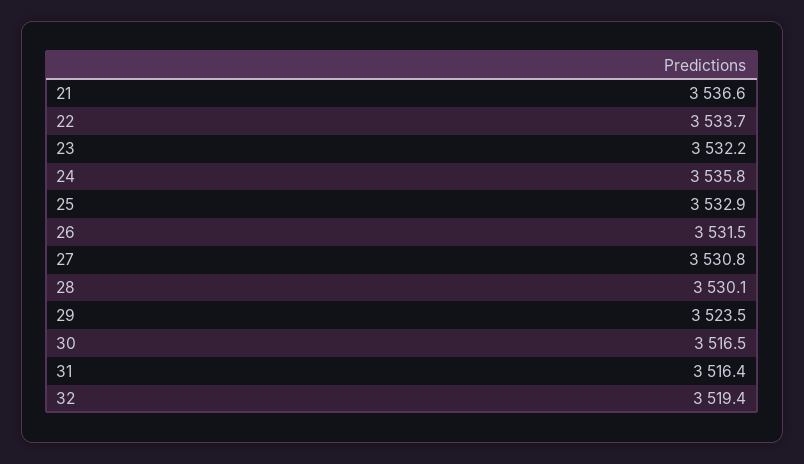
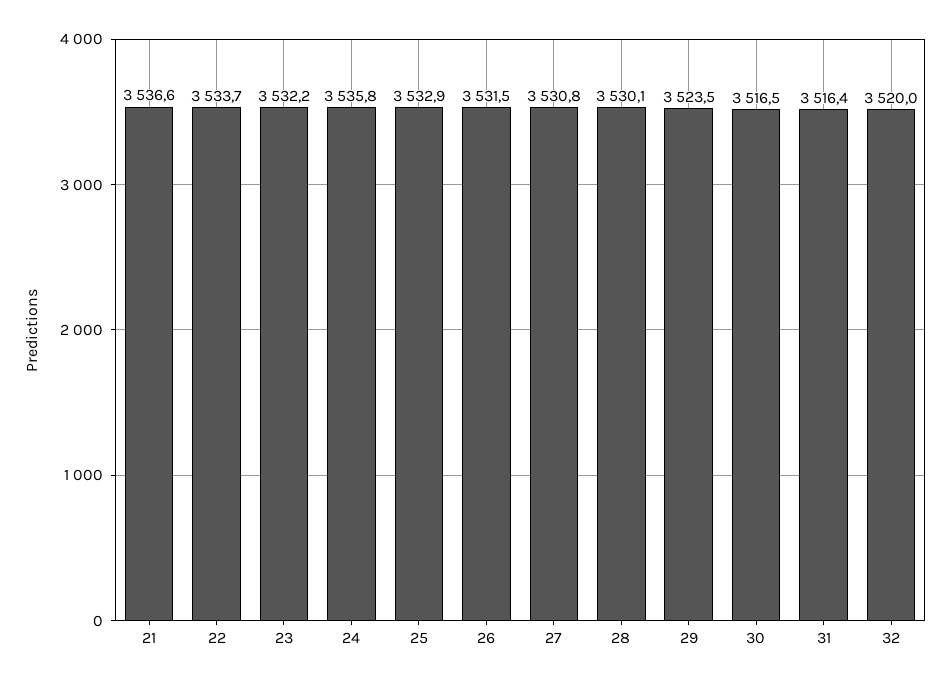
  {
    "21": 3536.6,
    "22": 3533.7,
    "23": 3532.2,
    "24": 3535.8,
    "25": 3532.9,
    "26": 3531.5,
    "27": 3530.8,
    "28": 3530.1,
    "29": 3523.5,
    "30": 3516.5,
    "31": 3516.4,
-   "32": 3519.4
+   "32": 3520
  }

